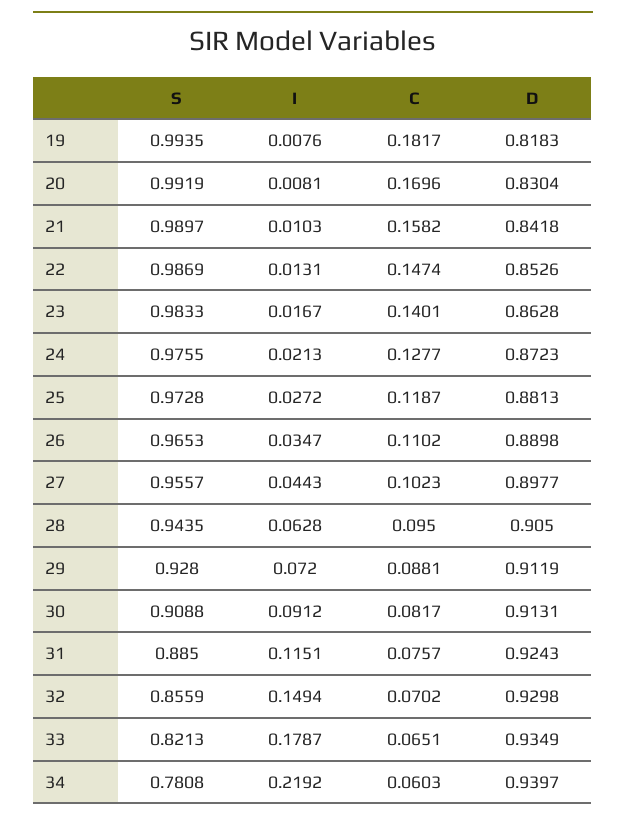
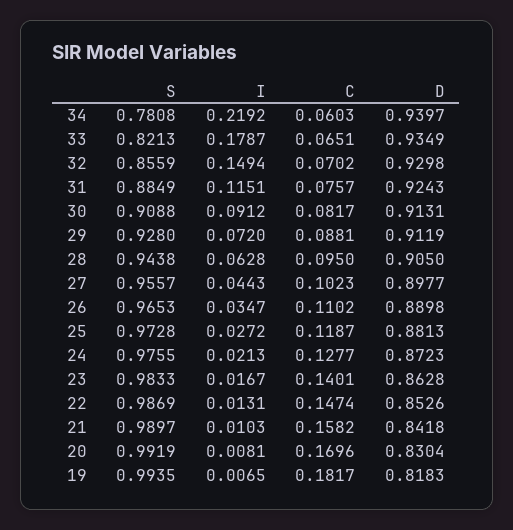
  {
    "S": {
      "19": 0.9935,
      "20": 0.9919,
      "21": 0.9897,
      "22": 0.9869,
      "23": 0.9833,
      "24": 0.9755,
      "25": 0.9728,
      "26": 0.9653,
      "27": 0.9557,
-     "28": 0.9435,
+     "28": 0.9438,
      "29": 0.928,
      "30": 0.9088,
-     "31": 0.885,
+     "31": 0.8849,
      "32": 0.8559,
      "33": 0.8213,
      "34": 0.7808
    },
    "I": {
-     "19": 0.0076,
+     "19": 0.0065,
      "20": 0.0081,
      "21": 0.0103,
      "22": 0.0131,
      "23": 0.0167,
      "24": 0.0213,
      "25": 0.0272,
      "26": 0.0347,
      "27": 0.0443,
      "28": 0.0628,
      "29": 0.072,
      "30": 0.0912,
      "31": 0.1151,
      "32": 0.1494,
      "33": 0.1787,
      "34": 0.2192
    },
    "C": {
      "19": 0.1817,
      "20": 0.1696,
      "21": 0.1582,
      "22": 0.1474,
      "23": 0.1401,
      "24": 0.1277,
      "25": 0.1187,
      "26": 0.1102,
      "27": 0.1023,
      "28": 0.095,
      "29": 0.0881,
      "30": 0.0817,
      "31": 0.0757,
      "32": 0.0702,
      "33": 0.0651,
      "34": 0.0603
    },
    "D": {
      "19": 0.8183,
      "20": 0.8304,
      "21": 0.8418,
      "22": 0.8526,
      "23": 0.8628,
      "24": 0.8723,
      "25": 0.8813,
      "26": 0.8898,
      "27": 0.8977,
      "28": 0.905,
      "29": 0.9119,
      "30": 0.9131,
      "31": 0.9243,
      "32": 0.9298,
      "33": 0.9349,
      "34": 0.9397
    }
  }

